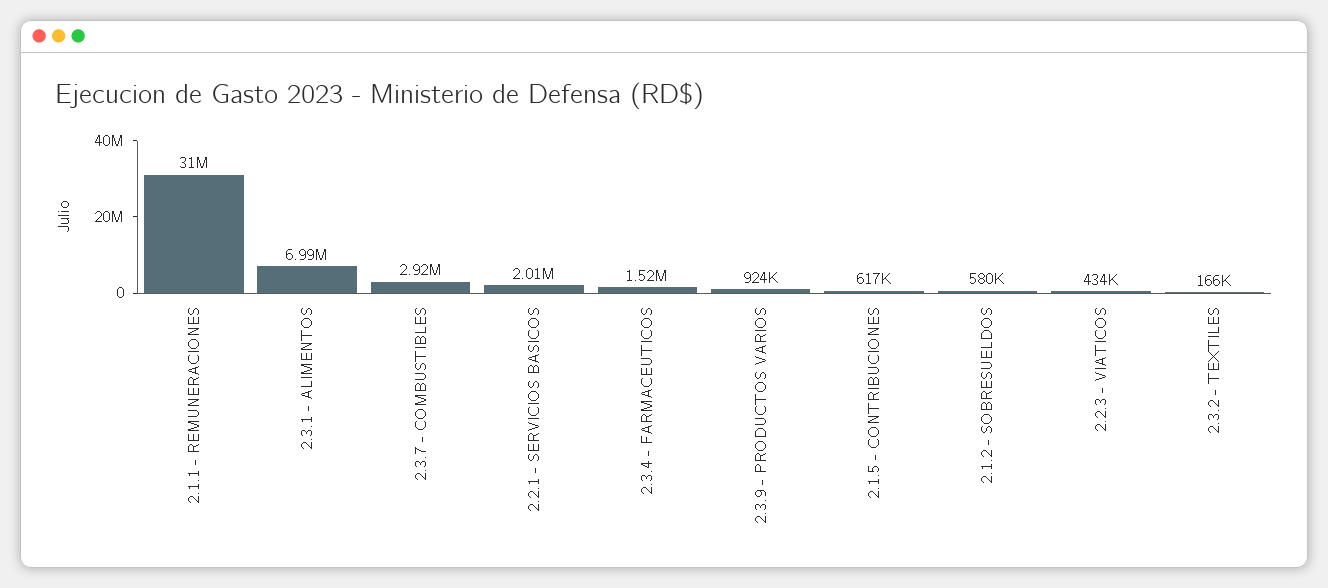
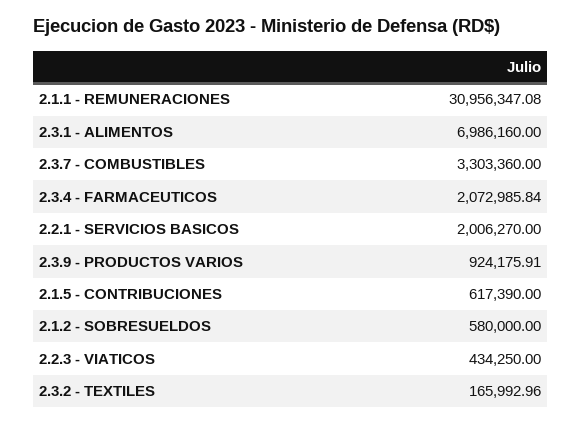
  {
    "2.1.1 - REMUNERACIONES": 30956347.08,
    "2.3.1 - ALIMENTOS": 6986160,
-   "2.3.7 - COMBUSTIBLES": 2920000,
+   "2.3.7 - COMBUSTIBLES": 3303360,
    "2.2.1 - SERVICIOS BASICOS": 2006270,
-   "2.3.4 - FARMACEUTICOS": 1520000,
+   "2.3.4 - FARMACEUTICOS": 2072985.84,
    "2.3.9 - PRODUCTOS VARIOS": 924175.91,
    "2.1.5 - CONTRIBUCIONES": 617390,
    "2.1.2 - SOBRESUELDOS": 580000,
    "2.2.3 - VIATICOS": 434250,
    "2.3.2 - TEXTILES": 165992.96
  }

